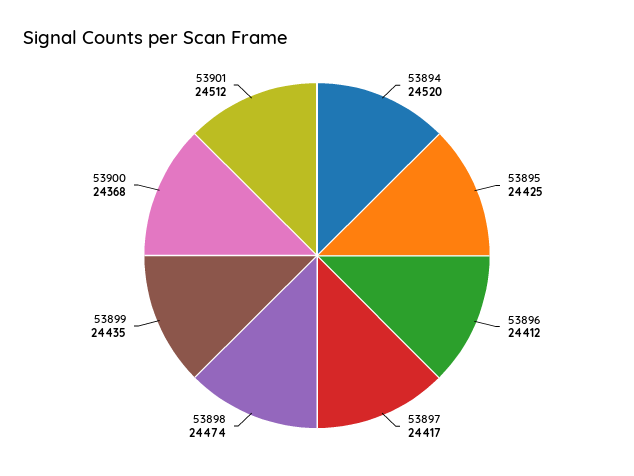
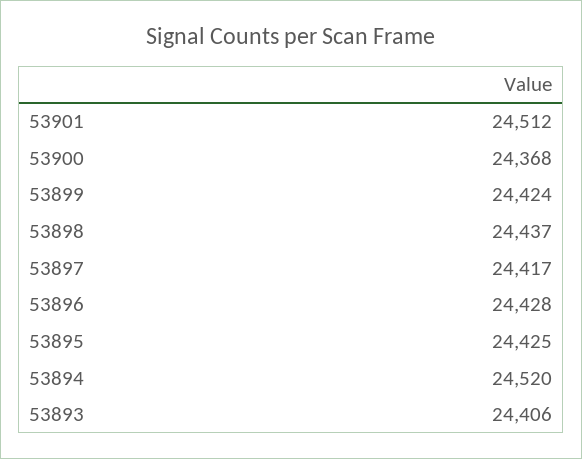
  {
    "53894": 24520,
    "53895": 24425,
-   "53896": 24412,
+   "53896": 24428,
    "53897": 24417,
-   "53898": 24474,
+   "53898": 24437,
-   "53899": 24435,
+   "53899": 24424,
    "53900": 24368,
-   "53901": 24512
+   "53901": 24512,
+   "53893": 24406
  }

